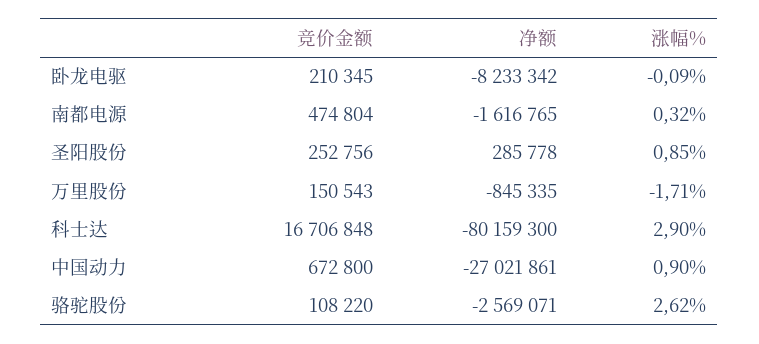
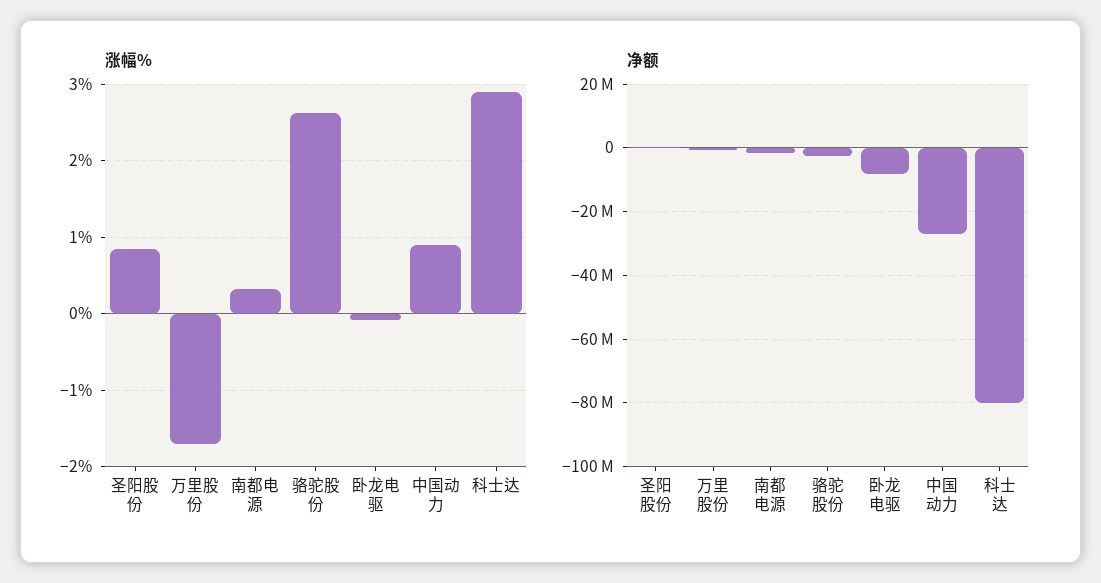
  {
-   "竞价金额": {
-     "卧龙电驱": 210345,
-     "南都电源": 474804,
-     "圣阳股份": 252756,
-     "万里股份": 150543,
-     "科士达": 16706848,
-     "中国动力": 672800,
-     "骆驼股份": 108220
-   },
    "净额": {
      "卧龙电驱": -8233342,
      "南都电源": -1616765,
      "圣阳股份": 285778,
      "万里股份": -845335,
      "科士达": -80159300,
      "中国动力": -27021861,
      "骆驼股份": -2569071
    },
    "涨幅%": {
      "卧龙电驱": -0.09,
      "南都电源": 0.32,
      "圣阳股份": 0.85,
      "万里股份": -1.71,
      "科士达": 2.9,
      "中国动力": 0.9,
      "骆驼股份": 2.62
    }
  }

